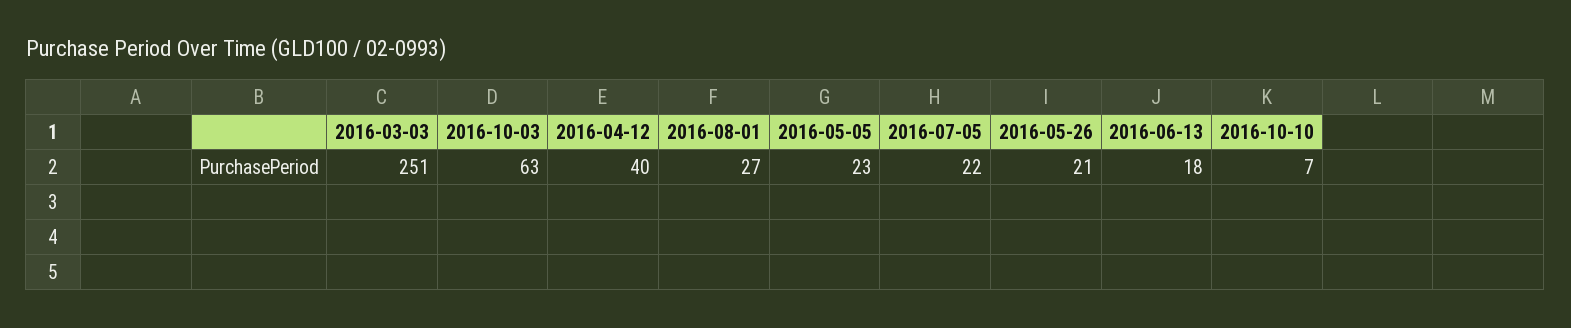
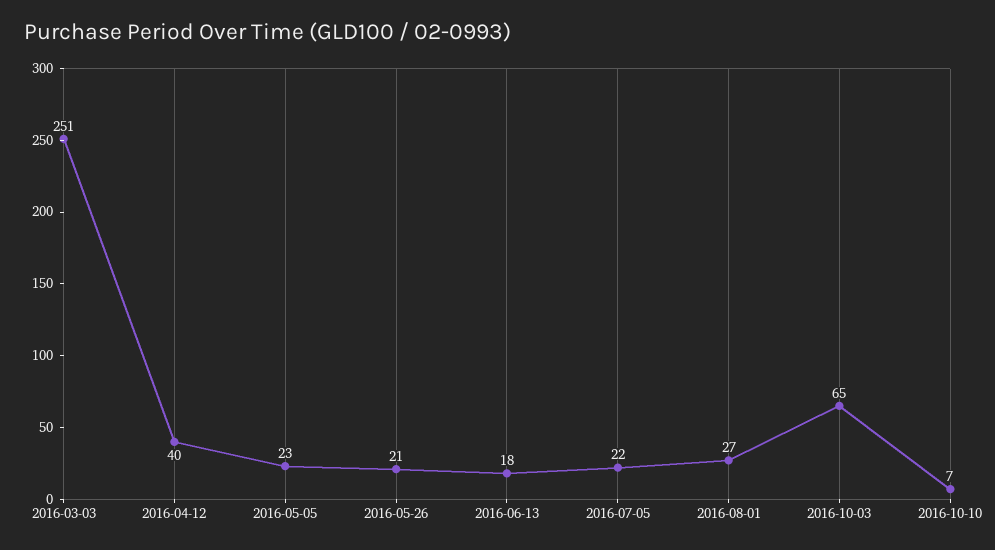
  {
    "2016-03-03": 251,
-   "2016-10-03": 63,
+   "2016-10-03": 65,
    "2016-04-12": 40,
    "2016-08-01": 27,
    "2016-05-05": 23,
    "2016-07-05": 22,
    "2016-05-26": 21,
    "2016-06-13": 18,
    "2016-10-10": 7
  }

